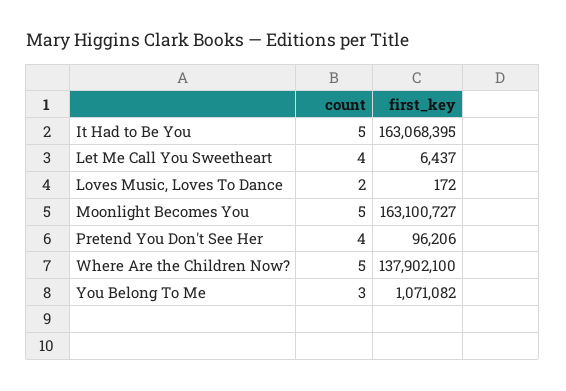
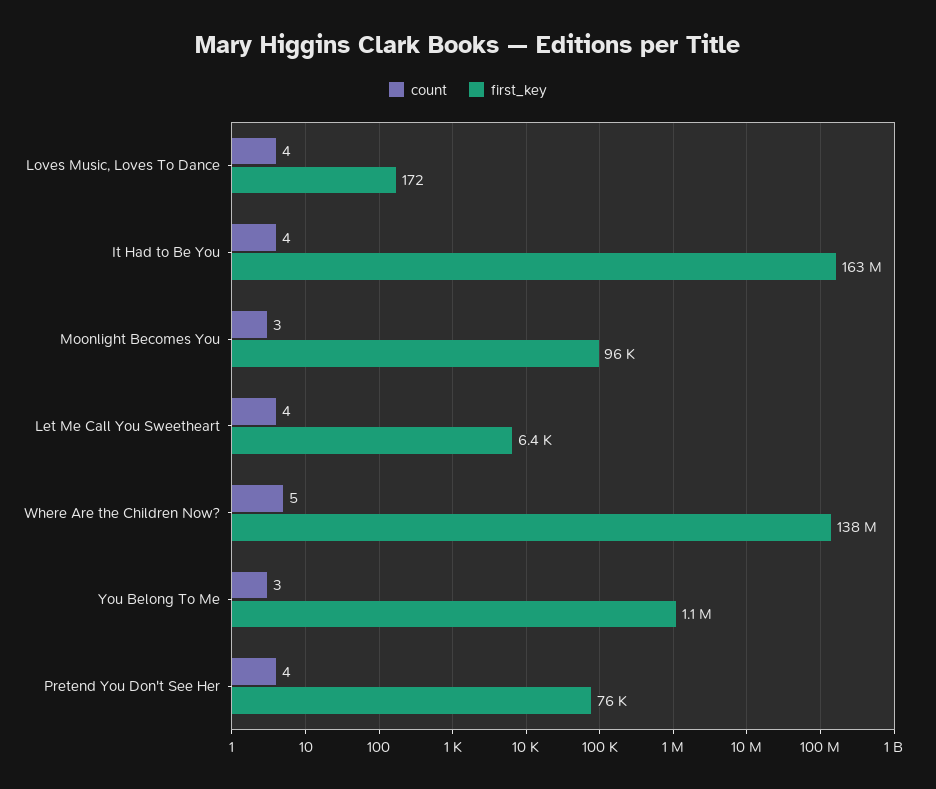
  {
    "count": {
-     "It Had to Be You": 5,
+     "It Had to Be You": 4,
      "Let Me Call You Sweetheart": 4,
-     "Loves Music, Loves To Dance": 2,
+     "Loves Music, Loves To Dance": 4,
-     "Moonlight Becomes You": 5,
+     "Moonlight Becomes You": 3,
      "Pretend You Don't See Her": 4,
      "Where Are the Children Now?": 5,
      "You Belong To Me": 3
    },
    "first_key": {
      "It Had to Be You": 163068395,
      "Let Me Call You Sweetheart": 6437,
      "Loves Music, Loves To Dance": 172,
-     "Moonlight Becomes You": 163100727,
+     "Moonlight Becomes You": 96000,
-     "Pretend You Don't See Her": 96206,
+     "Pretend You Don't See Her": 76000,
      "Where Are the Children Now?": 137902100,
      "You Belong To Me": 1071082
    }
  }

